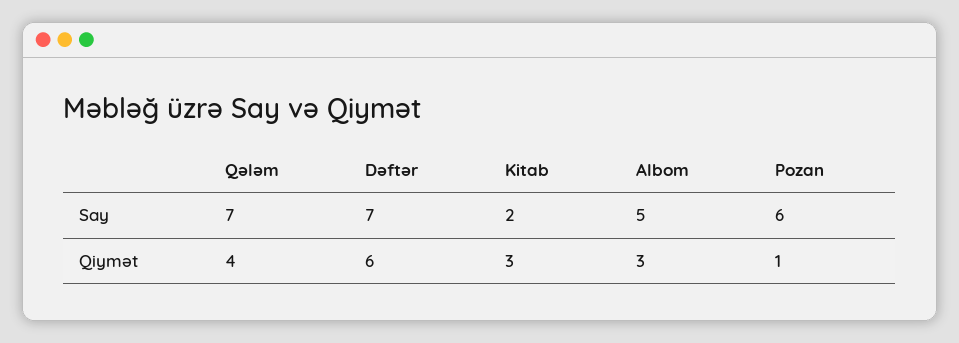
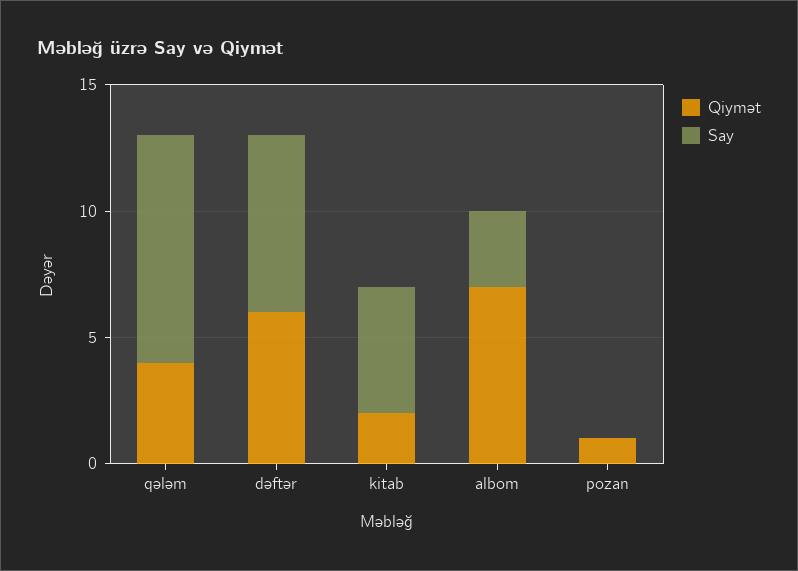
  {
    "Say": {
-     "Qələm": 7,
+     "Qələm": 9,
      "Dəftər": 7,
-     "Kitab": 2,
+     "Kitab": 5,
-     "Albom": 5,
+     "Albom": 3,
-     "Pozan": 6
+     "Pozan": 0
    },
    "Qiymət": {
      "Qələm": 4,
      "Dəftər": 6,
-     "Kitab": 3,
+     "Kitab": 2,
-     "Albom": 3,
+     "Albom": 7,
      "Pozan": 1
    }
  }

